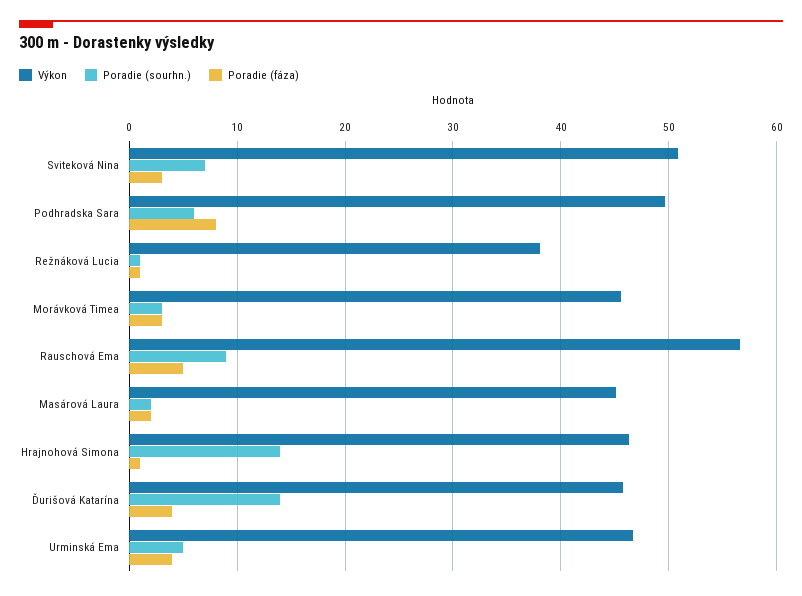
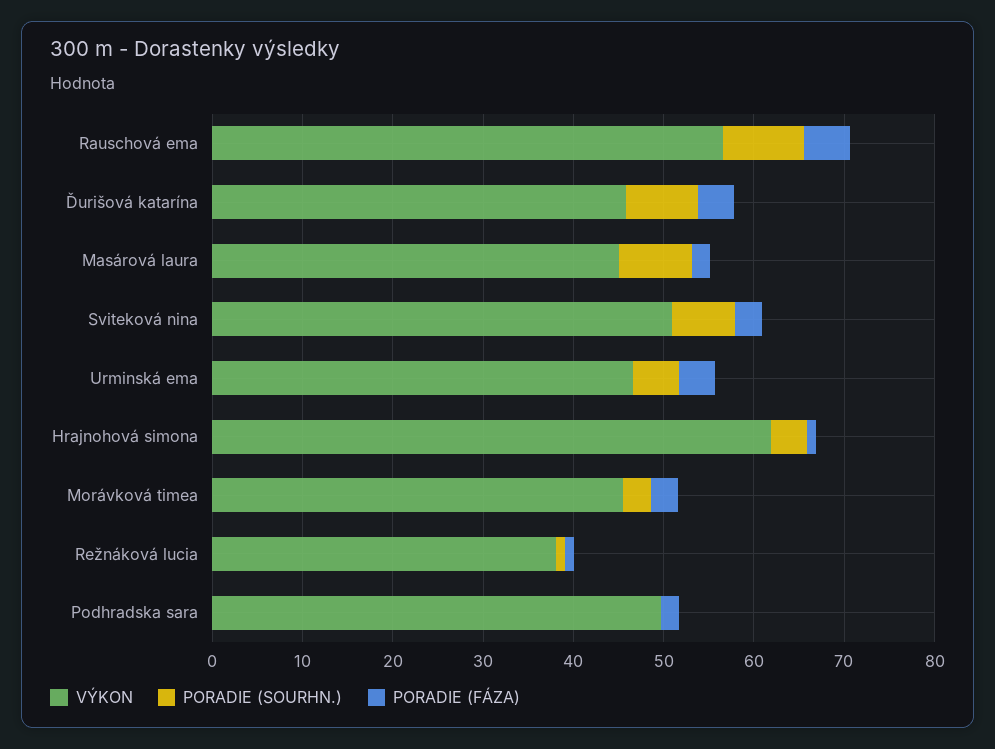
  {
    "Výkon": {
      "Sviteková Nina": 51,
      "Podhradska Sara": 50,
      "Režnáková Lucia": 38,
      "Morávková Timea": 46,
      "Rauschová Ema": 57,
      "Masárová Laura": 45,
-     "Hrajnohová Simona": 46,
+     "Hrajnohová Simona": 62,
      "Ďurišová Katarína": 46,
      "Urminská Ema": 47
    },
    "Poradie (sourhn.)": {
      "Sviteková Nina": 7,
-     "Podhradska Sara": 6,
+     "Podhradska Sara": 0,
      "Režnáková Lucia": 1,
      "Morávková Timea": 3,
      "Rauschová Ema": 9,
-     "Masárová Laura": 2,
+     "Masárová Laura": 8,
-     "Hrajnohová Simona": 14,
+     "Hrajnohová Simona": 4,
-     "Ďurišová Katarína": 14,
+     "Ďurišová Katarína": 8,
      "Urminská Ema": 5
    },
    "Poradie (fáza)": {
      "Sviteková Nina": 3,
-     "Podhradska Sara": 8,
+     "Podhradska Sara": 2,
      "Režnáková Lucia": 1,
      "Morávková Timea": 3,
      "Rauschová Ema": 5,
      "Masárová Laura": 2,
      "Hrajnohová Simona": 1,
      "Ďurišová Katarína": 4,
      "Urminská Ema": 4
    }
  }

